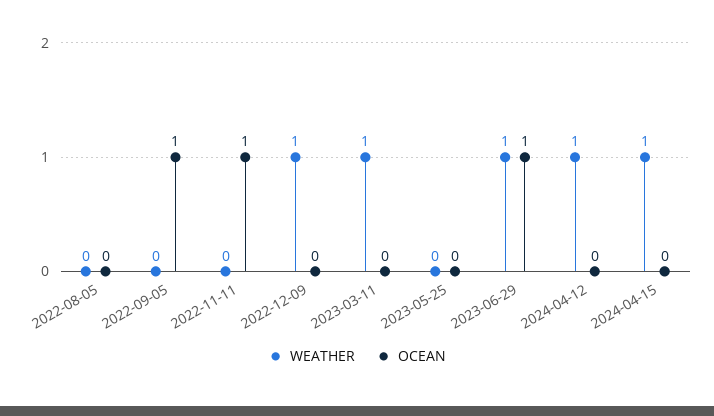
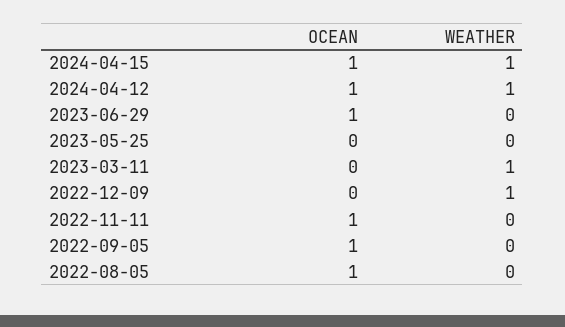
  {
    "WEATHER": {
      "2022-08-05": 0,
      "2022-09-05": 0,
      "2022-11-11": 0,
      "2022-12-09": 1,
      "2023-03-11": 1,
      "2023-05-25": 0,
-     "2023-06-29": 1,
+     "2023-06-29": 0,
      "2024-04-12": 1,
      "2024-04-15": 1
    },
    "OCEAN": {
-     "2022-08-05": 0,
+     "2022-08-05": 1,
      "2022-09-05": 1,
      "2022-11-11": 1,
      "2022-12-09": 0,
      "2023-03-11": 0,
      "2023-05-25": 0,
      "2023-06-29": 1,
-     "2024-04-12": 0,
+     "2024-04-12": 1,
-     "2024-04-15": 0
+     "2024-04-15": 1
    }
  }

